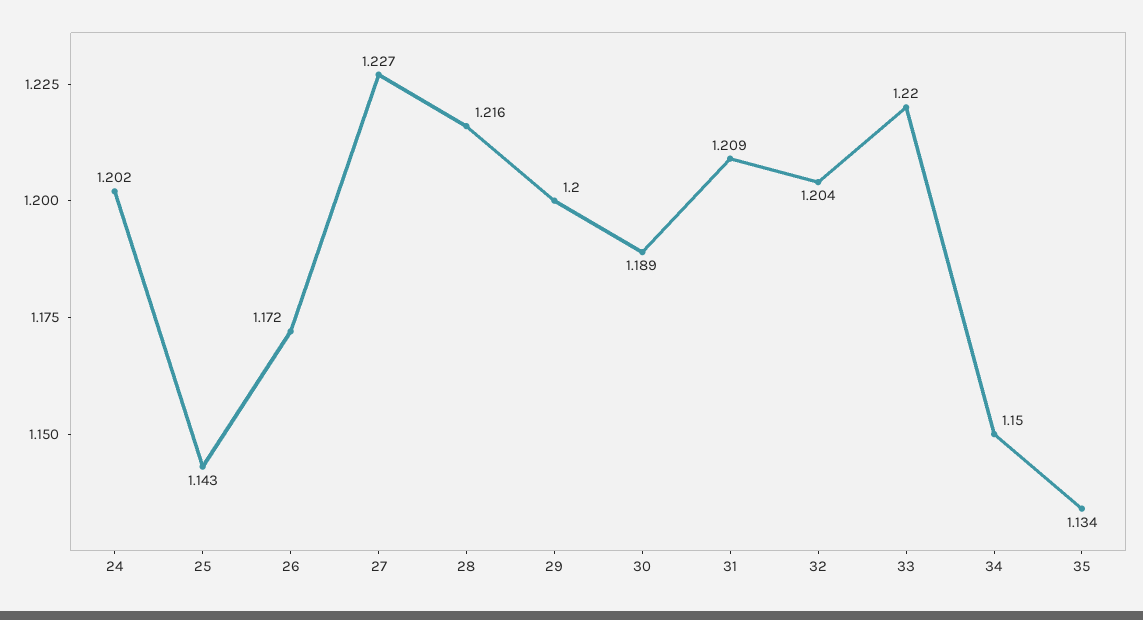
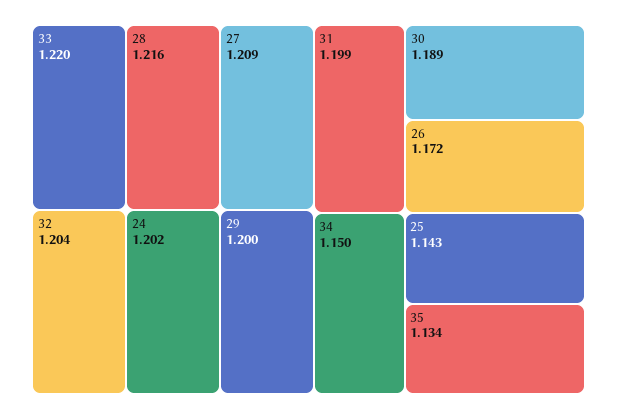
  {
    "24": 1.202,
    "25": 1.143,
    "26": 1.172,
-   "27": 1.227,
+   "27": 1.209,
    "28": 1.216,
    "29": 1.2,
    "30": 1.189,
-   "31": 1.209,
+   "31": 1.199,
    "32": 1.204,
    "33": 1.22,
    "34": 1.15,
    "35": 1.134
  }

